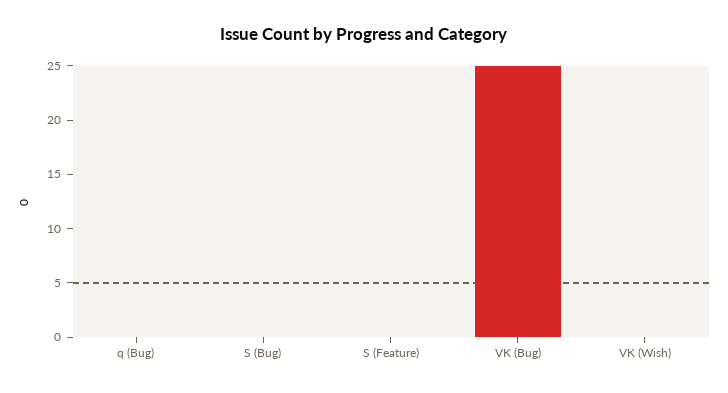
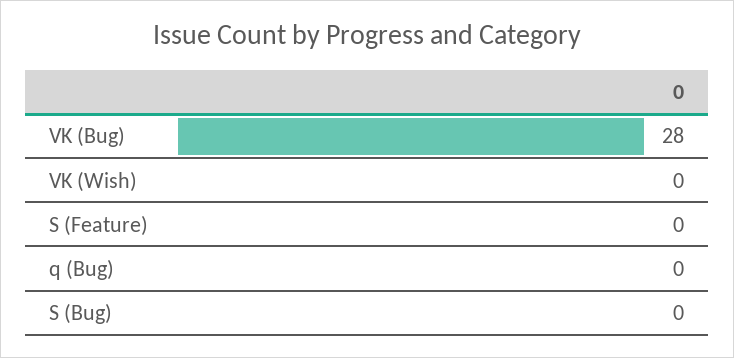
  {
    "q (Bug)": 0,
    "S (Bug)": 0,
    "S (Feature)": 0,
-   "VK (Bug)": 25,
+   "VK (Bug)": 28,
    "VK (Wish)": 0
  }

